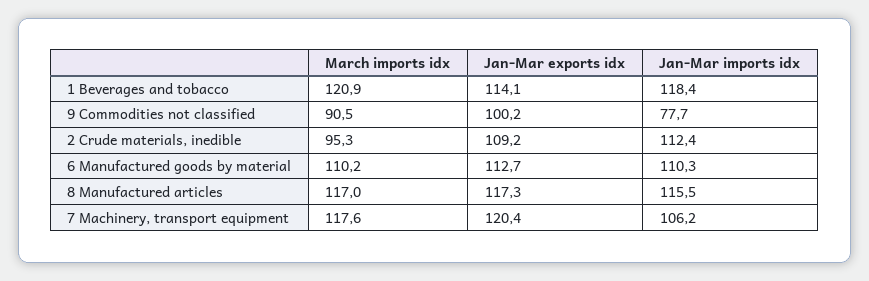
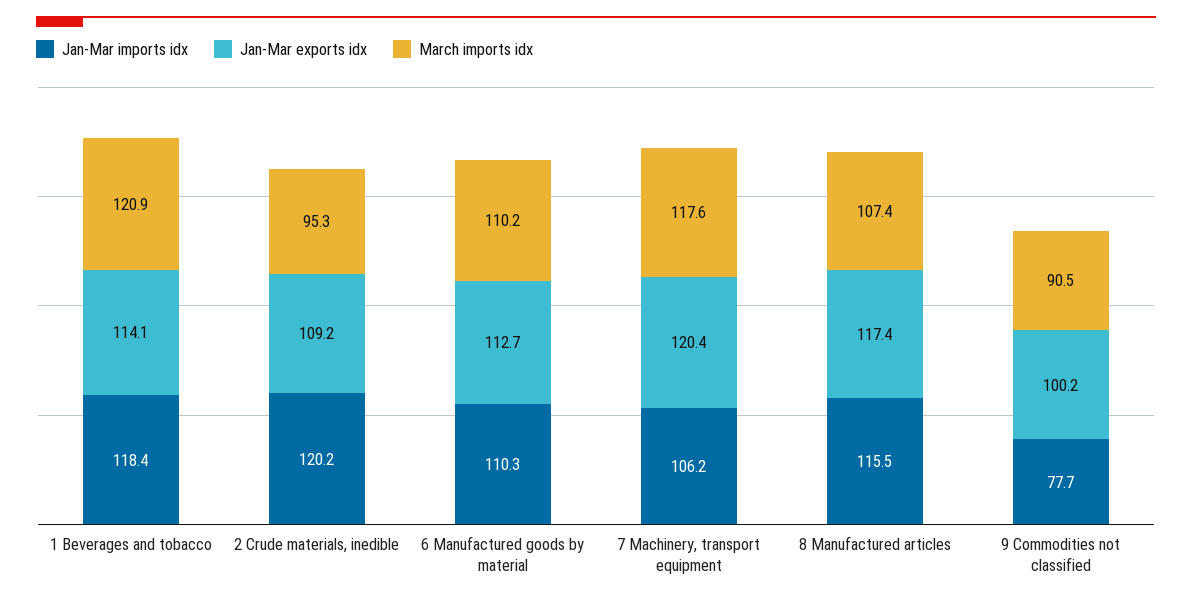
  {
    "March imports idx": {
      "1 Beverages and tobacco": 120.9,
      "9 Commodities not classified": 90.5,
      "2 Crude materials, inedible": 95.3,
      "6 Manufactured goods by material": 110.2,
-     "8 Manufactured articles": 117,
+     "8 Manufactured articles": 107.4,
      "7 Machinery, transport equipment": 117.6
    },
    "Jan-Mar exports idx": {
      "1 Beverages and tobacco": 114.1,
      "9 Commodities not classified": 100.2,
      "2 Crude materials, inedible": 109.2,
      "6 Manufactured goods by material": 112.7,
-     "8 Manufactured articles": 117.3,
+     "8 Manufactured articles": 117.4,
      "7 Machinery, transport equipment": 120.4
    },
    "Jan-Mar imports idx": {
      "1 Beverages and tobacco": 118.4,
      "9 Commodities not classified": 77.7,
-     "2 Crude materials, inedible": 112.4,
+     "2 Crude materials, inedible": 120.2,
      "6 Manufactured goods by material": 110.3,
      "8 Manufactured articles": 115.5,
      "7 Machinery, transport equipment": 106.2
    }
  }

